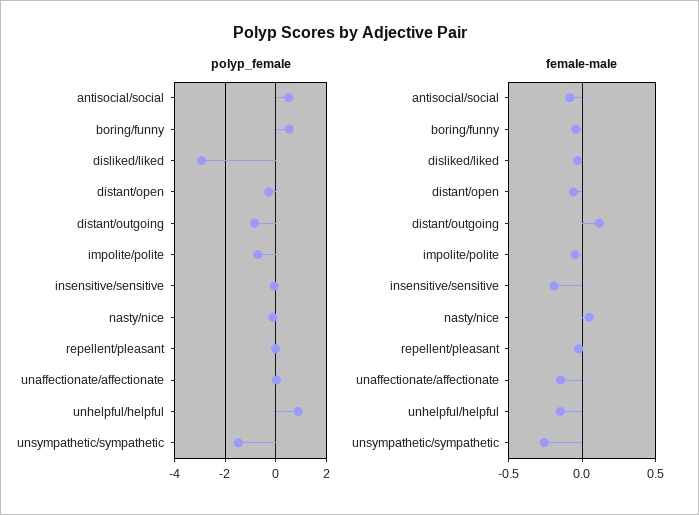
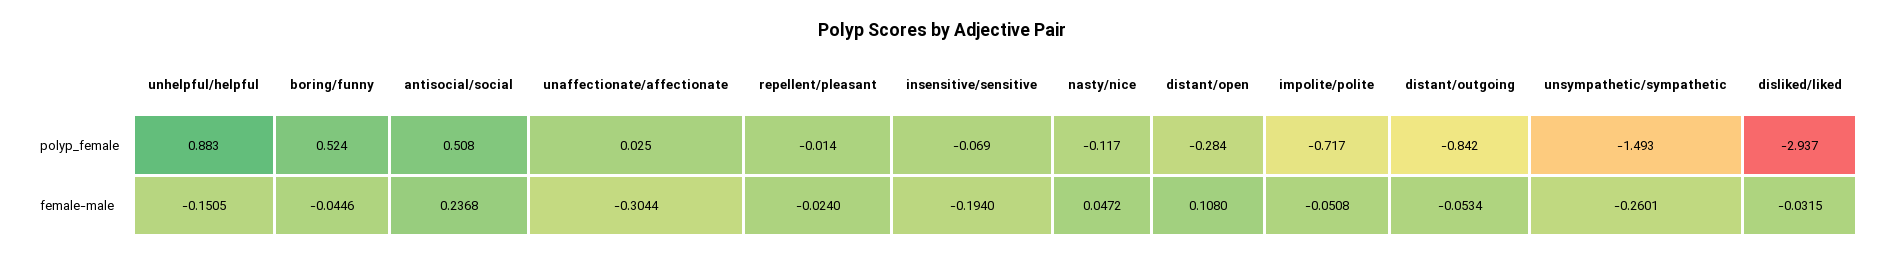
  {
    "polyp_female": {
      "antisocial/social": 0.508,
      "boring/funny": 0.524,
      "disliked/liked": -2.937,
      "distant/open": -0.284,
      "distant/outgoing": -0.842,
      "impolite/polite": -0.717,
      "insensitive/sensitive": -0.069,
      "nasty/nice": -0.117,
      "repellent/pleasant": -0.014,
      "unaffectionate/affectionate": 0.025,
      "unhelpful/helpful": 0.883,
      "unsympathetic/sympathetic": -1.493
    },
    "female-male": {
-     "antisocial/social": -0.1,
+     "antisocial/social": 0.2368,
      "boring/funny": -0.0446,
      "disliked/liked": -0.0315,
-     "distant/open": -0.05,
+     "distant/open": 0.108,
-     "distant/outgoing": 0.1,
+     "distant/outgoing": -0.0534,
      "impolite/polite": -0.0508,
      "insensitive/sensitive": -0.194,
      "nasty/nice": 0.0472,
      "repellent/pleasant": -0.024,
-     "unaffectionate/affectionate": -0.15,
+     "unaffectionate/affectionate": -0.3044,
      "unhelpful/helpful": -0.1505,
      "unsympathetic/sympathetic": -0.2601
    }
  }

